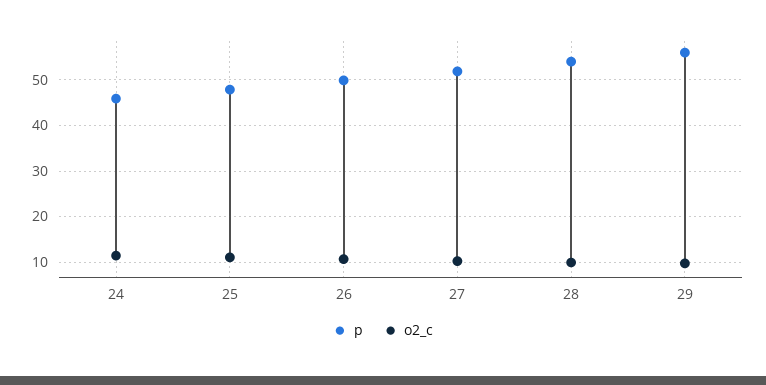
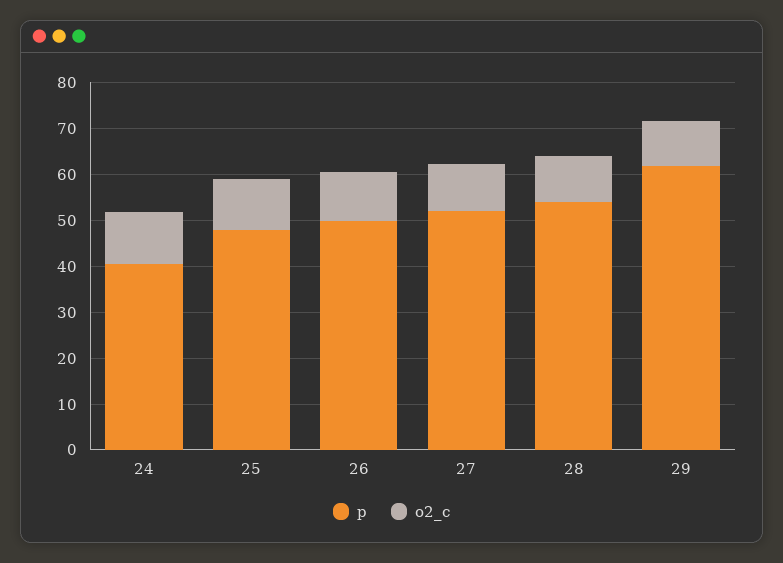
  {
    "p": {
-     "24": 46,
+     "24": 40,
      "25": 48,
      "26": 50,
      "27": 52,
      "28": 54,
-     "29": 56
+     "29": 62
    },
    "o2_c": {
      "24": 12,
      "25": 12,
      "26": 10,
      "27": 10,
      "28": 10,
      "29": 10
    }
  }

